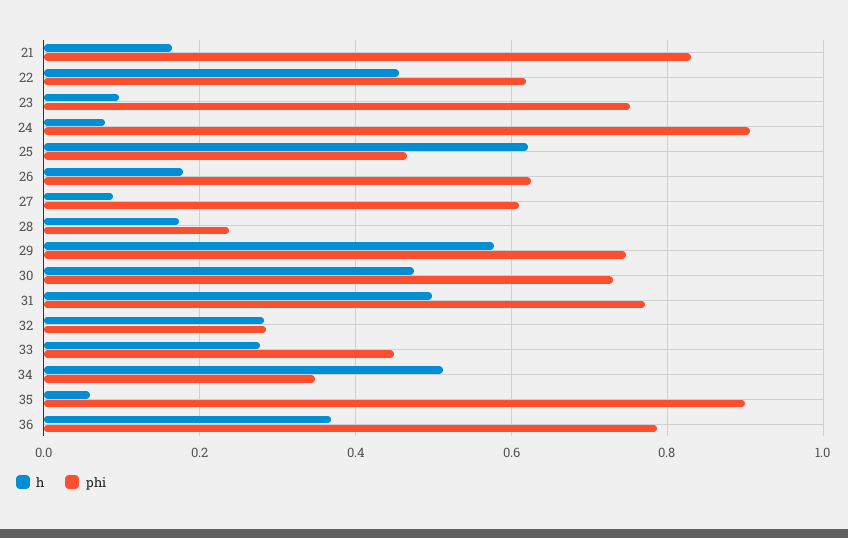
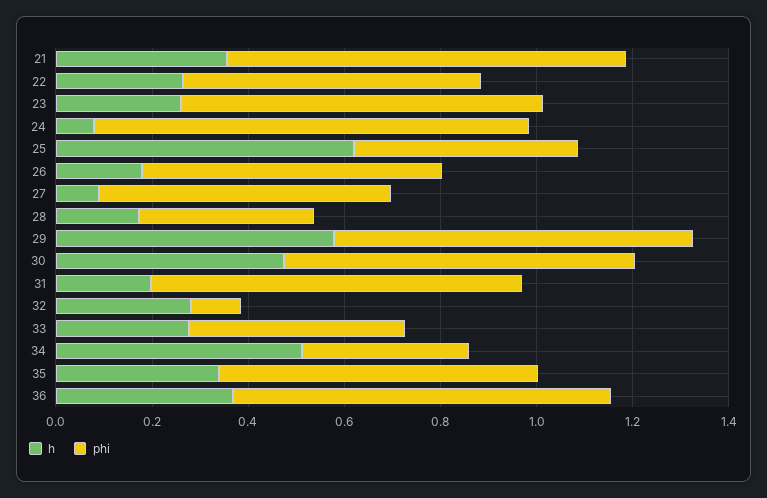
  {
    "h": {
-     "21": 0.16,
+     "21": 0.35,
-     "22": 0.46,
+     "22": 0.25,
-     "23": 0.1,
+     "23": 0.25,
      "24": 0.08,
      "25": 0.62,
      "26": 0.18,
      "27": 0.08,
      "28": 0.18,
      "29": 0.58,
      "30": 0.48,
-     "31": 0.5,
+     "31": 0.2,
      "32": 0.28,
      "33": 0.28,
      "34": 0.52,
-     "35": 0.06,
+     "35": 0.35,
      "36": 0.36
    },
    "phi": {
      "21": 0.84,
      "22": 0.62,
      "23": 0.76,
      "24": 0.9,
      "25": 0.46,
      "26": 0.62,
      "27": 0.6,
-     "28": 0.24,
+     "28": 0.35,
      "29": 0.74,
      "30": 0.72,
      "31": 0.78,
-     "32": 0.28,
+     "32": 0.1,
      "33": 0.44,
      "34": 0.34,
-     "35": 0.9,
+     "35": 0.65,
      "36": 0.78
    }
  }

